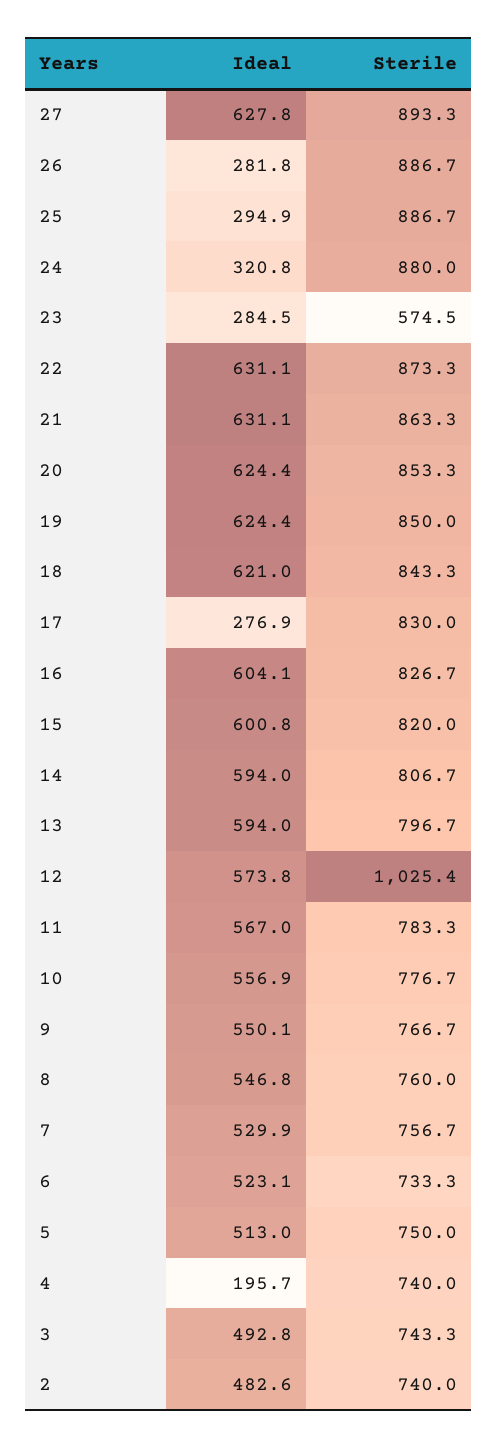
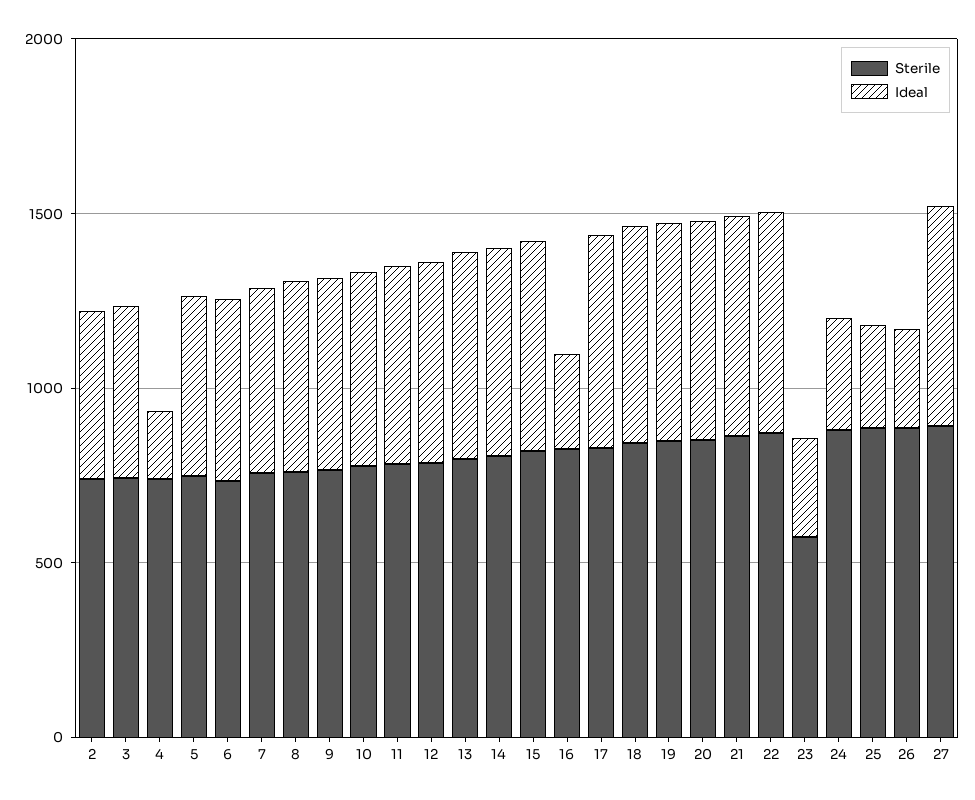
  {
    "Ideal": {
      "27": 627.8,
      "26": 281.8,
      "25": 294.9,
      "24": 320.8,
      "23": 284.5,
      "22": 631.1,
      "21": 631.1,
      "20": 624.4,
      "19": 624.4,
      "18": 621,
-     "17": 276.9,
+     "17": 600,
-     "16": 604.1,
+     "16": 300,
      "15": 600.8,
      "14": 594,
      "13": 594,
      "12": 573.8,
      "11": 567,
      "10": 556.9,
      "9": 550.1,
      "8": 546.8,
      "7": 529.9,
      "6": 523.1,
      "5": 513,
      "4": 195.7,
      "3": 492.8,
      "2": 482.6
    },
    "Sterile": {
      "27": 893.3,
      "26": 886.7,
      "25": 886.7,
      "24": 880,
      "23": 574.5,
      "22": 873.3,
      "21": 863.3,
      "20": 853.3,
      "19": 850,
      "18": 843.3,
      "17": 830,
      "16": 826.7,
      "15": 820,
      "14": 806.7,
      "13": 796.7,
-     "12": 1025.4,
+     "12": 800,
      "11": 783.3,
      "10": 776.7,
      "9": 766.7,
      "8": 760,
      "7": 756.7,
      "6": 733.3,
      "5": 750,
      "4": 740,
      "3": 743.3,
      "2": 740
    }
  }

